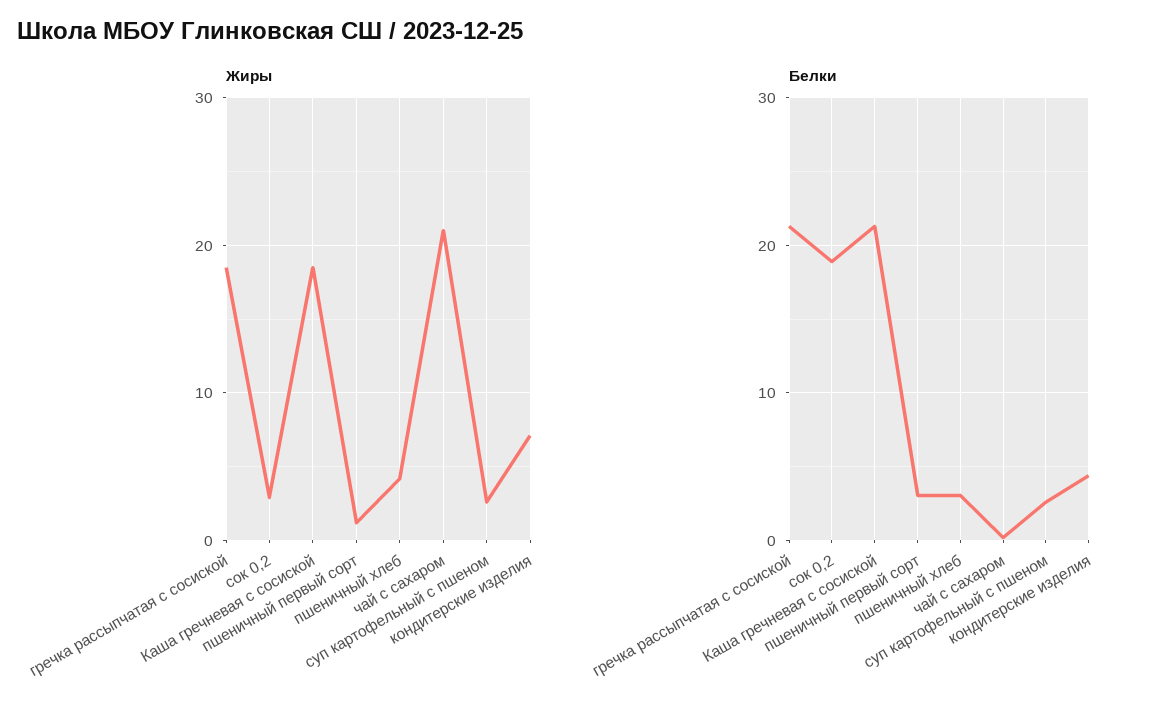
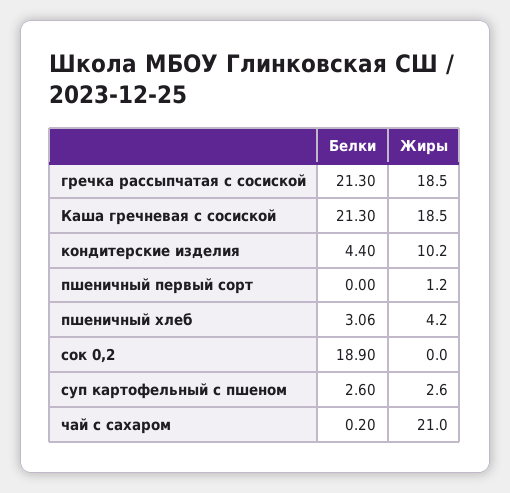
  {
    "Жиры": {
      "гречка рассыпчатая с сосиской": 18.5,
-     "сок 0,2": 3,
+     "сок 0,2": 0,
      "Каша гречневая с сосиской": 18.5,
      "пшеничный первый сорт": 1.2,
      "пшеничный хлеб": 4.2,
      "чай с сахаром": 21,
      "суп картофельный с пшеном": 2.6,
-     "кондитерские изделия": 7
+     "кондитерские изделия": 10.2
    },
    "Белки": {
      "гречка рассыпчатая с сосиской": 21.3,
      "сок 0,2": 18.9,
      "Каша гречневая с сосиской": 21.3,
-     "пшеничный первый сорт": 3,
+     "пшеничный первый сорт": 0,
      "пшеничный хлеб": 3.06,
      "чай с сахаром": 0.2,
      "суп картофельный с пшеном": 2.6,
      "кондитерские изделия": 4.4
    }
  }

